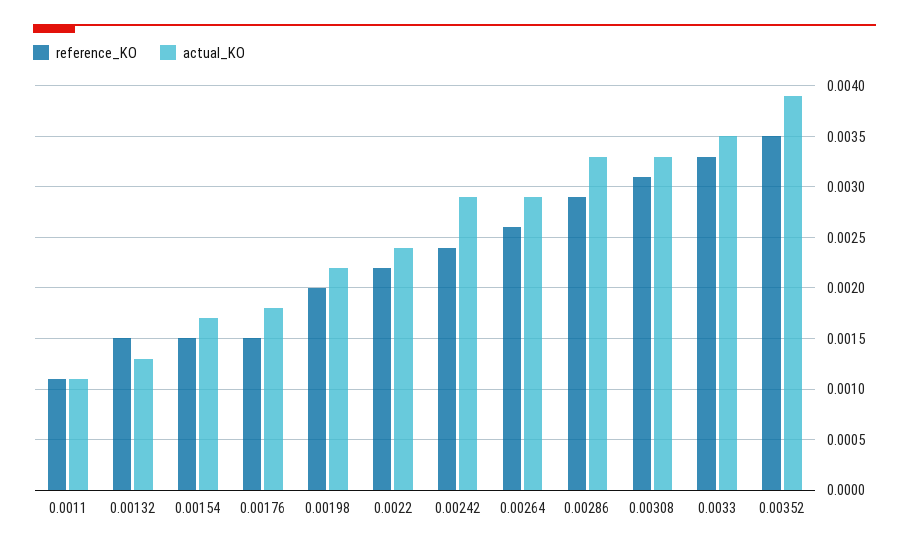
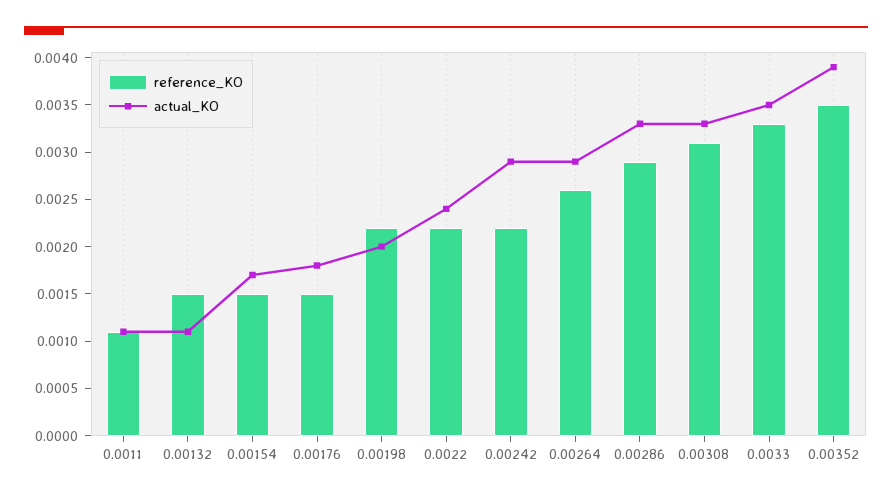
  {
    "reference_KO": {
      "0.0011": 0.0011,
      "0.00132": 0.0015,
      "0.00154": 0.0015,
      "0.00176": 0.0015,
-     "0.00198": 0.002,
+     "0.00198": 0.0022,
      "0.0022": 0.0022,
-     "0.00242": 0.0024,
+     "0.00242": 0.0022,
      "0.00264": 0.0026,
      "0.00286": 0.0029,
      "0.00308": 0.0031,
      "0.0033": 0.0033,
      "0.00352": 0.0035
    },
    "actual_KO": {
      "0.0011": 0.0011,
-     "0.00132": 0.0013,
+     "0.00132": 0.0011,
      "0.00154": 0.0017,
      "0.00176": 0.0018,
-     "0.00198": 0.0022,
+     "0.00198": 0.002,
      "0.0022": 0.0024,
      "0.00242": 0.0029,
      "0.00264": 0.0029,
      "0.00286": 0.0033,
      "0.00308": 0.0033,
      "0.0033": 0.0035,
      "0.00352": 0.0039
    }
  }

